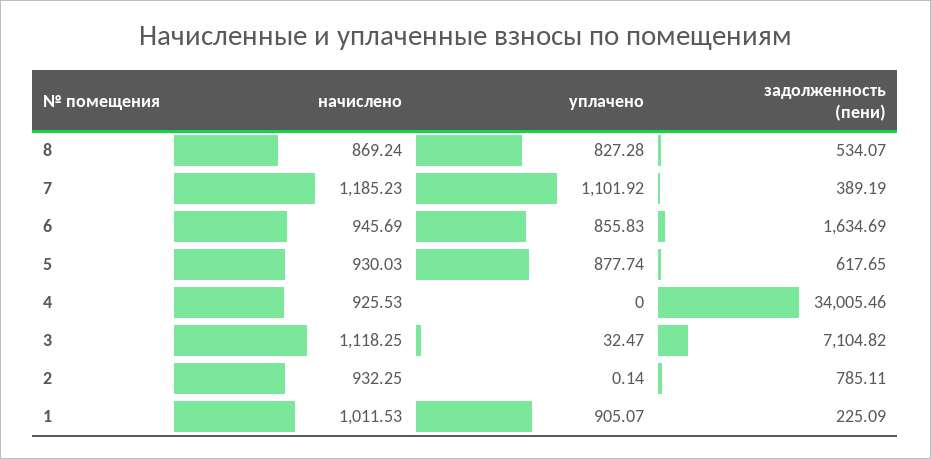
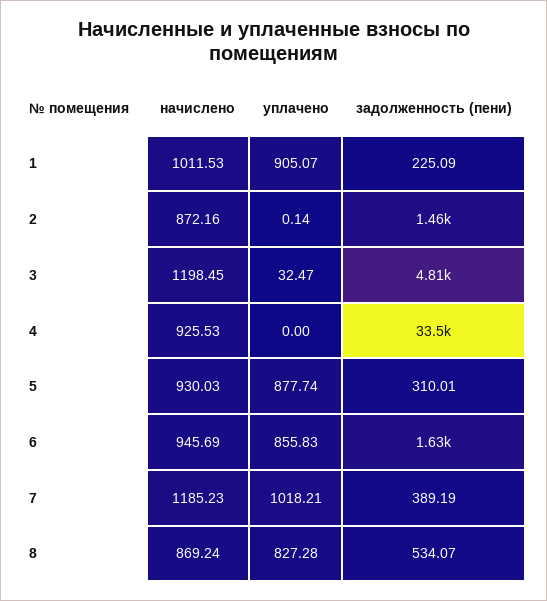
  {
    "начислено": {
      "8": 869.24,
      "7": 1185.23,
      "6": 945.69,
      "5": 930.03,
      "4": 925.53,
-     "3": 1118.25,
+     "3": 1198.45,
-     "2": 932.25,
+     "2": 872.16,
      "1": 1011.53
    },
    "уплачено": {
      "8": 827.28,
-     "7": 1101.92,
+     "7": 1018.21,
      "6": 855.83,
      "5": 877.74,
      "4": 0,
      "3": 32.47,
      "2": 0.14,
      "1": 905.07
    },
    "задолженность (пени)": {
      "8": 534.07,
      "7": 389.19,
      "6": 1634.69,
-     "5": 617.65,
+     "5": 310.01,
-     "4": 34005.46,
+     "4": 33500,
-     "3": 7104.82,
+     "3": 4810,
-     "2": 785.11,
+     "2": 1460,
      "1": 225.09
    }
  }

